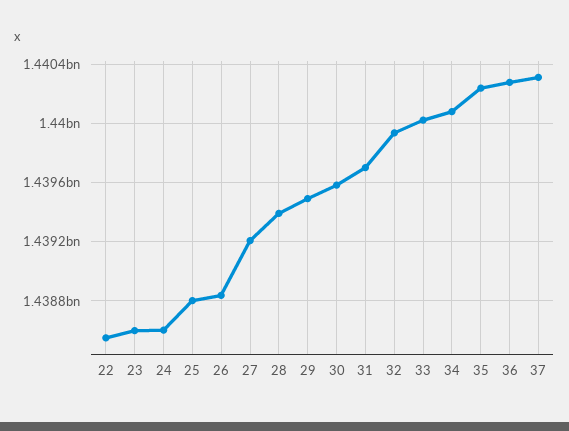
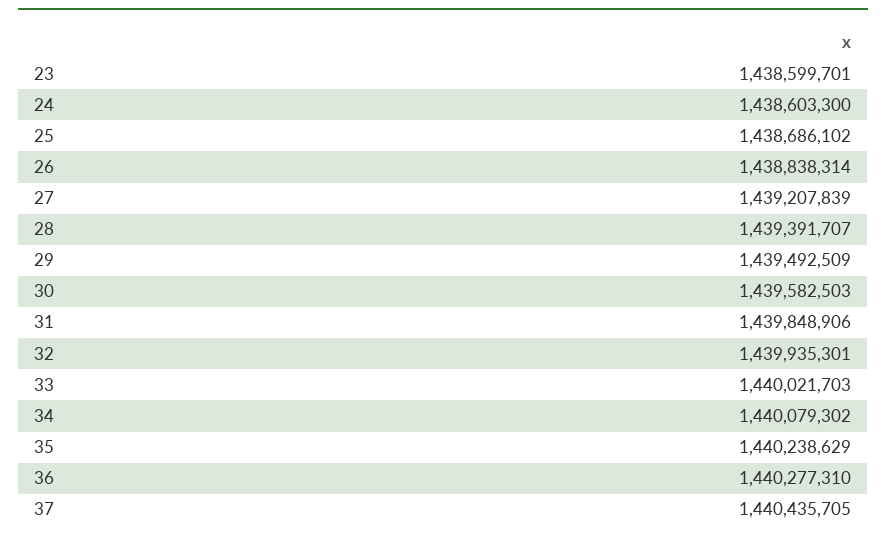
  {
-   "22": 1438550000,
    "23": 1438599701,
    "24": 1438603300,
-   "25": 1438800000,
+   "25": 1438686102,
    "26": 1438838314,
    "27": 1439207839,
    "28": 1439391707,
    "29": 1439492509,
    "30": 1439582503,
-   "31": 1439700000,
+   "31": 1439848906,
    "32": 1439935301,
    "33": 1440021703,
    "34": 1440079302,
    "35": 1440238629,
    "36": 1440277310,
-   "37": 1440300000
+   "37": 1440435705
  }

